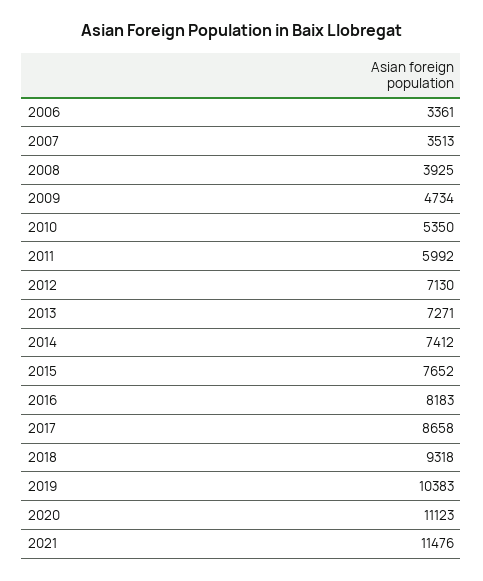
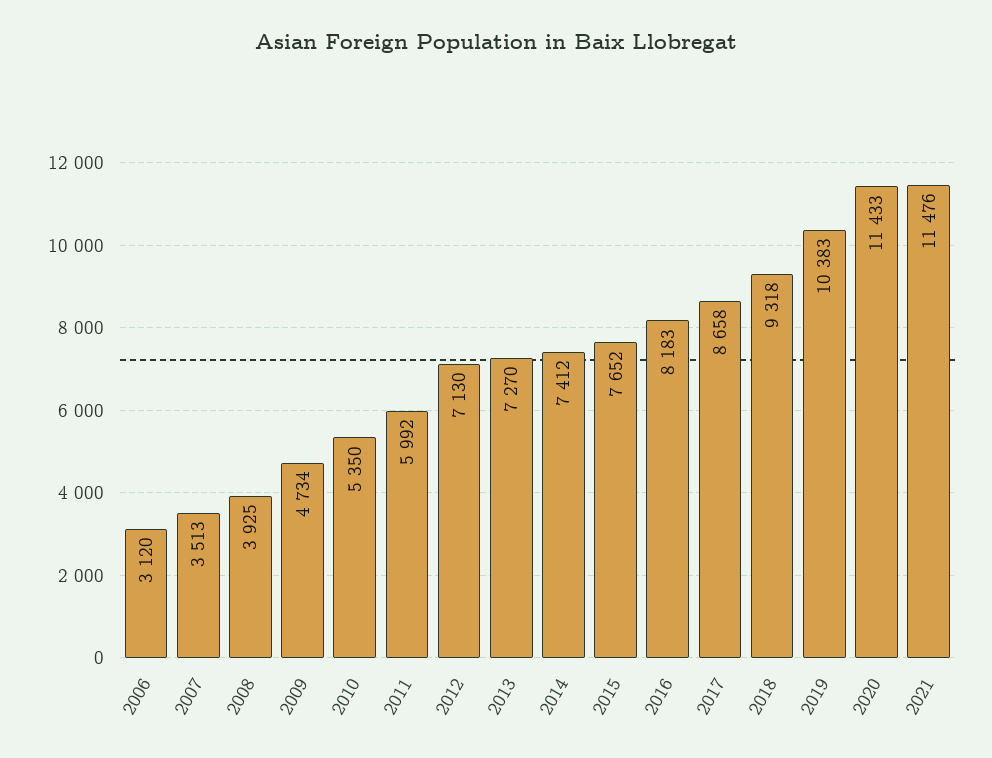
  {
-   "2006": 3361,
+   "2006": 3120,
    "2007": 3513,
    "2008": 3925,
    "2009": 4734,
    "2010": 5350,
    "2011": 5992,
    "2012": 7130,
-   "2013": 7271,
+   "2013": 7270,
    "2014": 7412,
    "2015": 7652,
    "2016": 8183,
    "2017": 8658,
    "2018": 9318,
    "2019": 10383,
-   "2020": 11123,
+   "2020": 11433,
    "2021": 11476
  }

